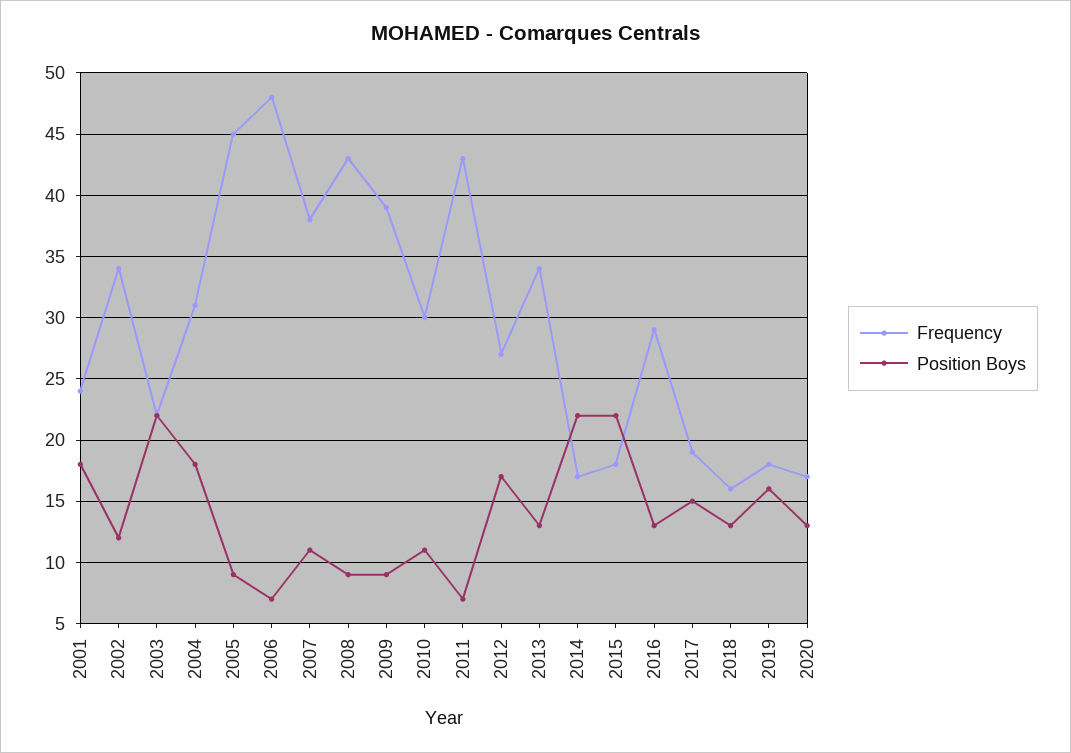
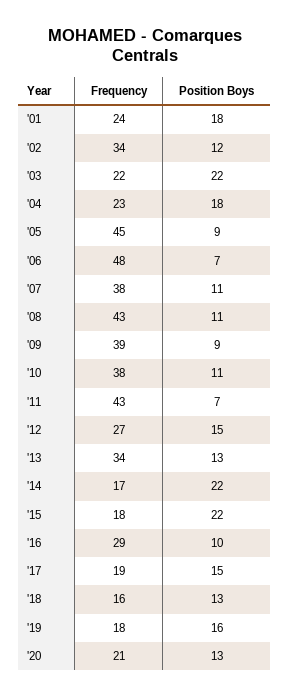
  {
    "Frequency": {
      "2001": 24,
      "2002": 34,
      "2003": 22,
-     "2004": 31,
+     "2004": 23,
      "2005": 45,
      "2006": 48,
      "2007": 38,
      "2008": 43,
      "2009": 39,
-     "2010": 30,
+     "2010": 38,
      "2011": 43,
      "2012": 27,
      "2013": 34,
      "2014": 17,
      "2015": 18,
      "2016": 29,
      "2017": 19,
      "2018": 16,
      "2019": 18,
-     "2020": 17
+     "2020": 21
    },
    "Position Boys": {
      "2001": 18,
      "2002": 12,
      "2003": 22,
      "2004": 18,
      "2005": 9,
      "2006": 7,
      "2007": 11,
-     "2008": 9,
+     "2008": 11,
      "2009": 9,
      "2010": 11,
      "2011": 7,
-     "2012": 17,
+     "2012": 15,
      "2013": 13,
      "2014": 22,
      "2015": 22,
-     "2016": 13,
+     "2016": 10,
      "2017": 15,
      "2018": 13,
      "2019": 16,
      "2020": 13
    }
  }

